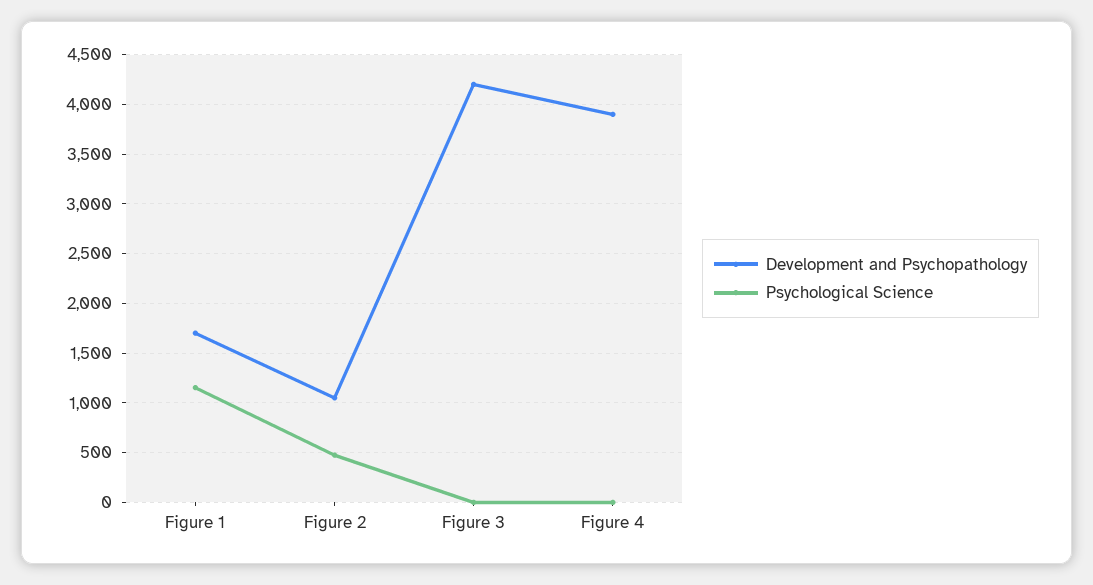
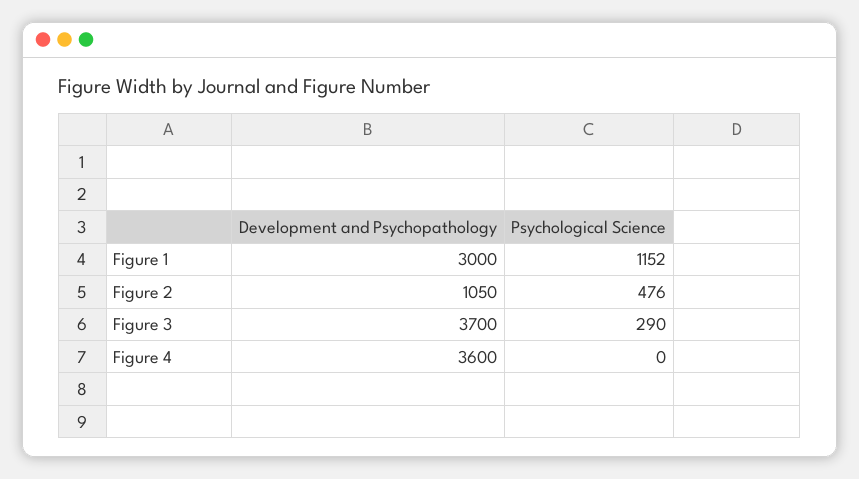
  {
    "Development and Psychopathology": {
-     "Figure 1": 1700,
+     "Figure 1": 3000,
      "Figure 2": 1050,
-     "Figure 3": 4200,
+     "Figure 3": 3700,
-     "Figure 4": 3900
+     "Figure 4": 3600
    },
    "Psychological Science": {
      "Figure 1": 1152,
      "Figure 2": 476,
-     "Figure 3": 0,
+     "Figure 3": 290,
      "Figure 4": 0
    }
  }

